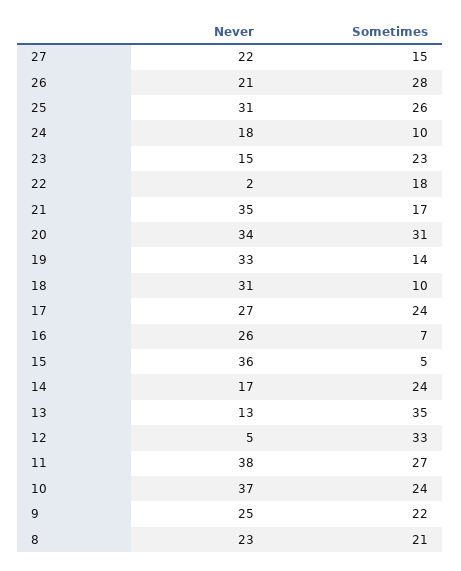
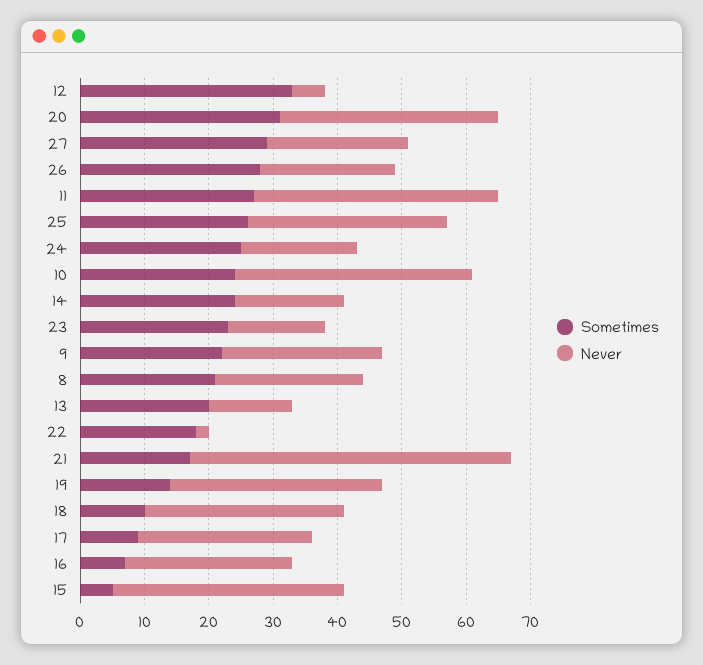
  {
    "Never": {
      "27": 22,
      "26": 21,
      "25": 31,
      "24": 18,
      "23": 15,
      "22": 2,
-     "21": 35,
+     "21": 50,
      "20": 34,
      "19": 33,
      "18": 31,
      "17": 27,
      "16": 26,
      "15": 36,
      "14": 17,
      "13": 13,
      "12": 5,
      "11": 38,
      "10": 37,
      "9": 25,
      "8": 23
    },
    "Sometimes": {
-     "27": 15,
+     "27": 30,
      "26": 28,
      "25": 26,
-     "24": 10,
+     "24": 25,
      "23": 23,
      "22": 18,
      "21": 17,
      "20": 31,
      "19": 14,
      "18": 10,
-     "17": 24,
+     "17": 10,
      "16": 7,
      "15": 5,
      "14": 24,
-     "13": 35,
+     "13": 20,
      "12": 33,
      "11": 27,
      "10": 24,
      "9": 22,
      "8": 21
    }
  }

